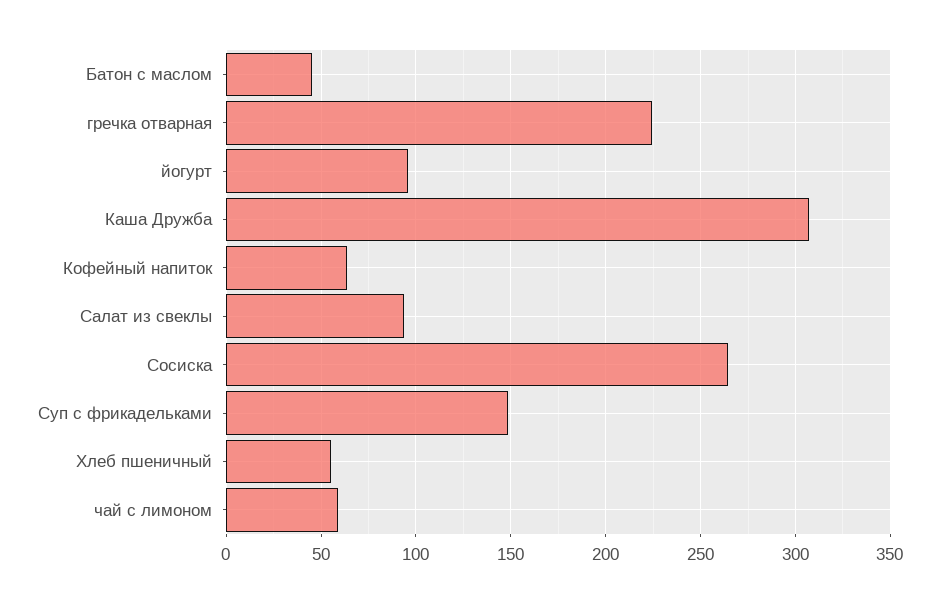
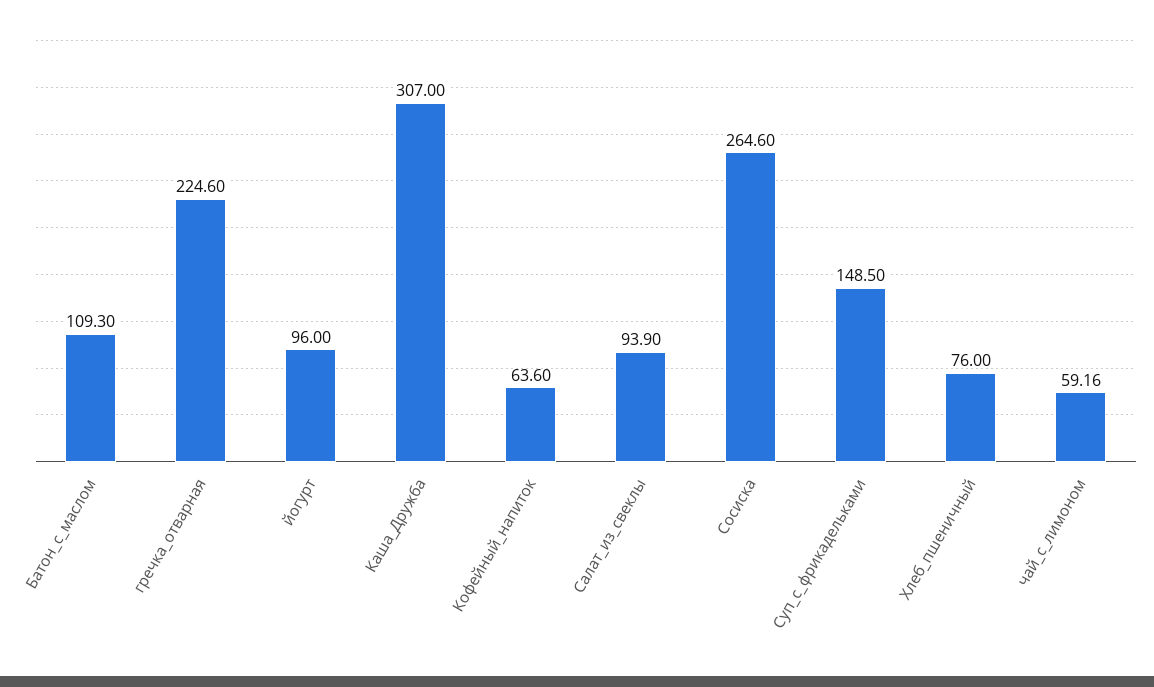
  {
-   "Батон с маслом": 45,
+   "Батон с маслом": 109.3,
    "гречка отварная": 224.6,
    "йогурт": 96,
    "Каша Дружба": 307,
    "Кофейный напиток": 63.6,
    "Салат из свеклы": 93.9,
    "Сосиска": 264.6,
    "Суп с фрикадельками": 148.5,
-   "Хлеб пшеничный": 55,
+   "Хлеб пшеничный": 76,
    "чай с лимоном": 59.16
  }

